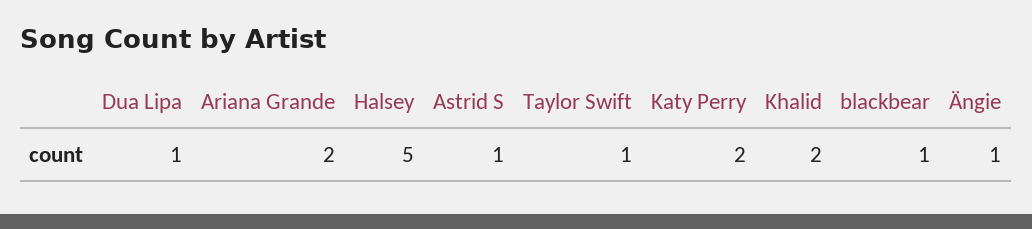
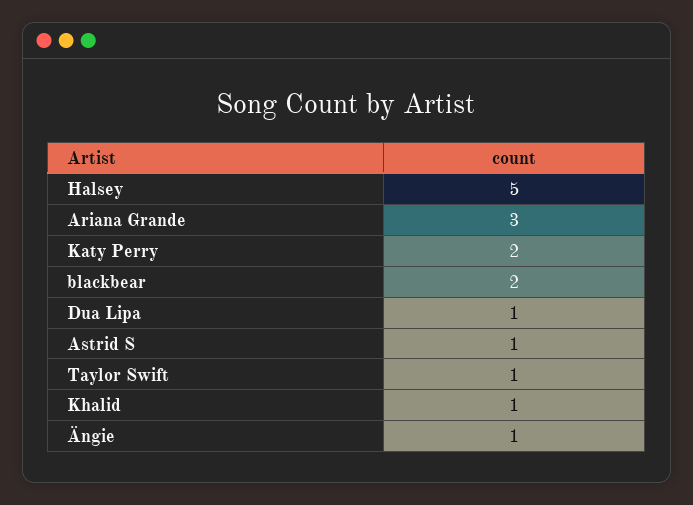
  {
    "Dua Lipa": 1,
-   "Ariana Grande": 2,
+   "Ariana Grande": 3,
    "Halsey": 5,
    "Astrid S": 1,
    "Taylor Swift": 1,
    "Katy Perry": 2,
-   "Khalid": 2,
+   "Khalid": 1,
-   "blackbear": 1,
+   "blackbear": 2,
    "Ängie": 1
  }

